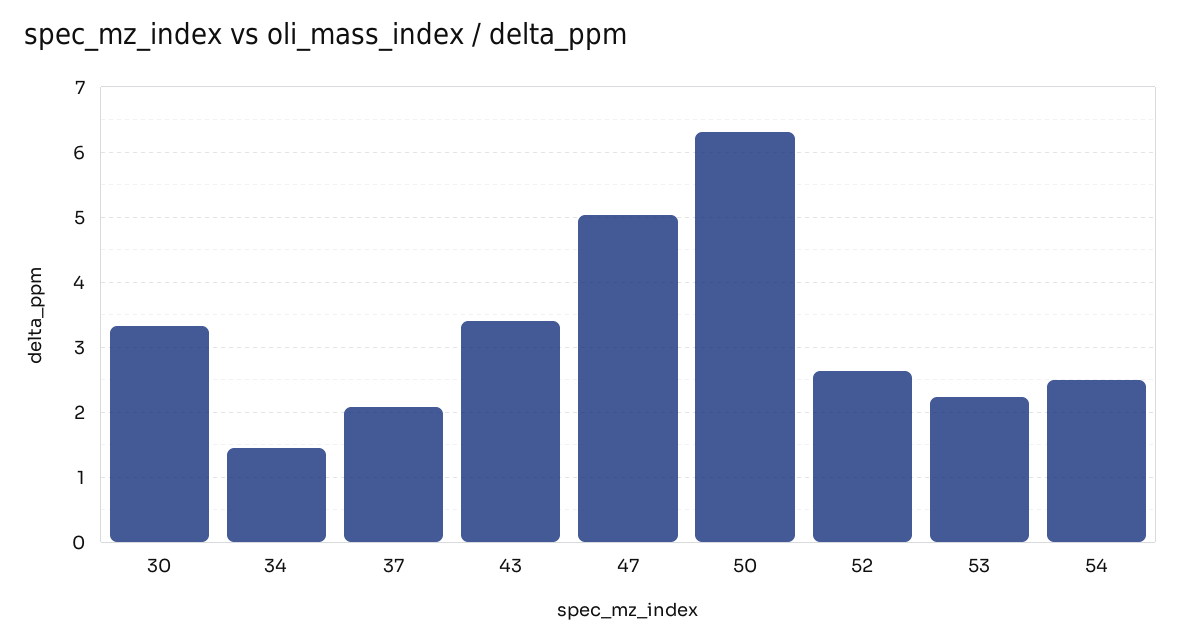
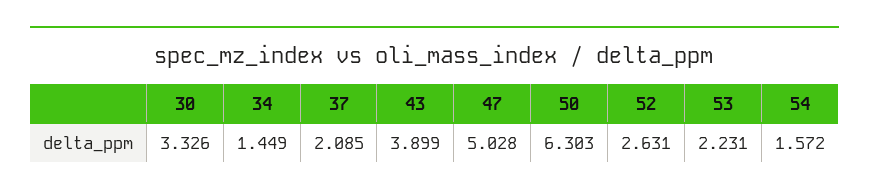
  {
    "30": 3.326,
    "34": 1.449,
    "37": 2.085,
-   "43": 3.4,
+   "43": 3.899,
    "47": 5.028,
    "50": 6.303,
    "52": 2.631,
    "53": 2.231,
-   "54": 2.5
+   "54": 1.572
  }

